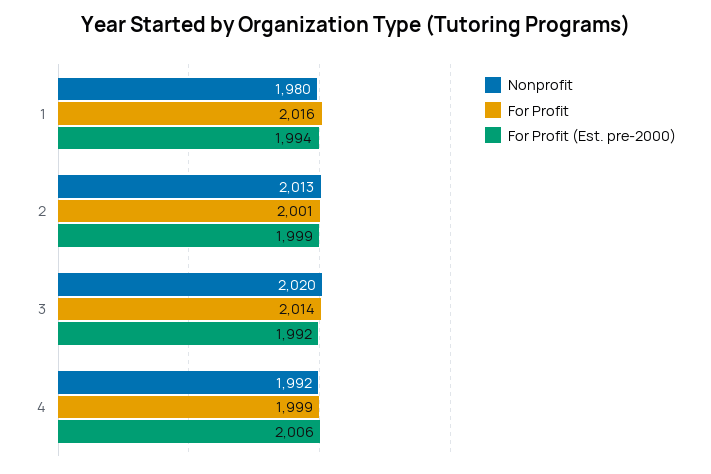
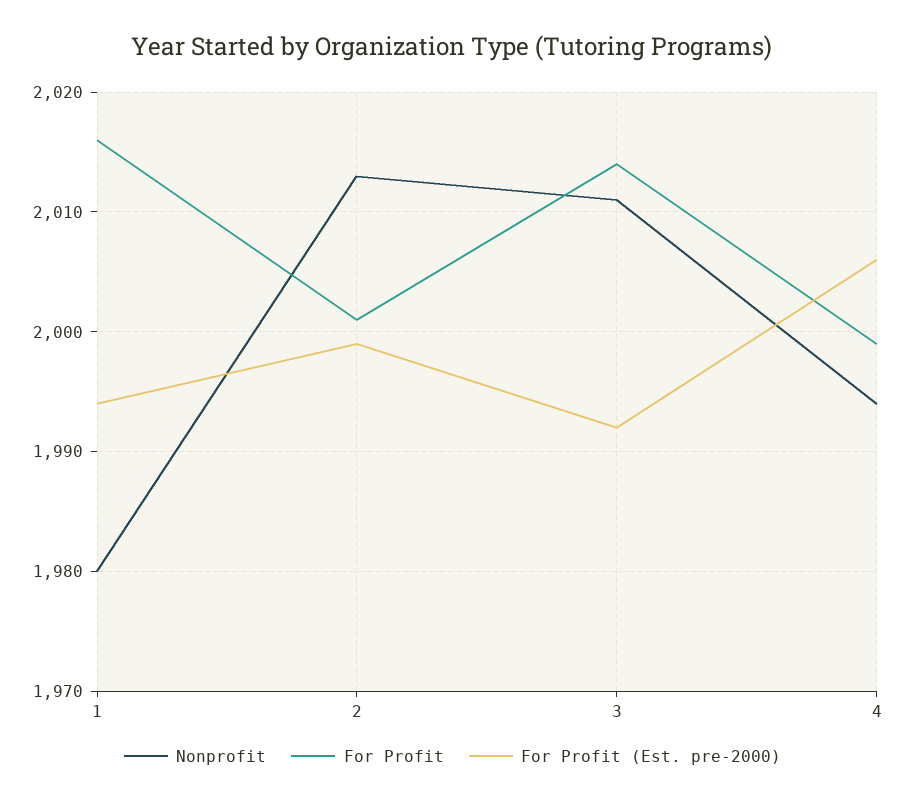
  {
    "Nonprofit": {
      "1": 1980,
      "2": 2013,
-     "3": 2020,
+     "3": 2011,
-     "4": 1992
+     "4": 1994
    },
    "For Profit": {
      "1": 2016,
      "2": 2001,
      "3": 2014,
      "4": 1999
    },
    "For Profit (Est. pre-2000)": {
      "1": 1994,
      "2": 1999,
      "3": 1992,
      "4": 2006
    }
  }

